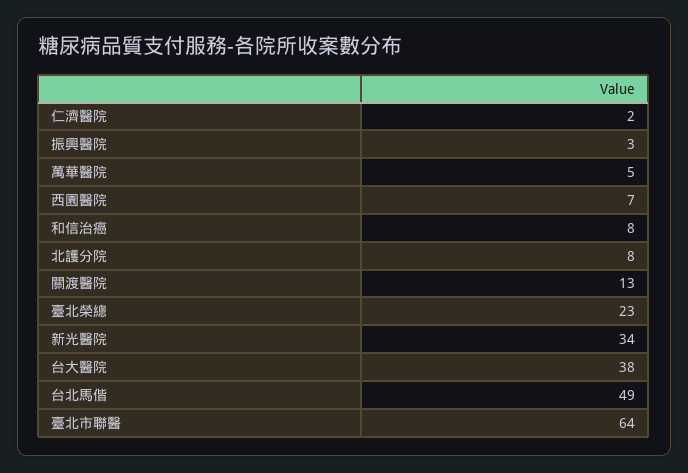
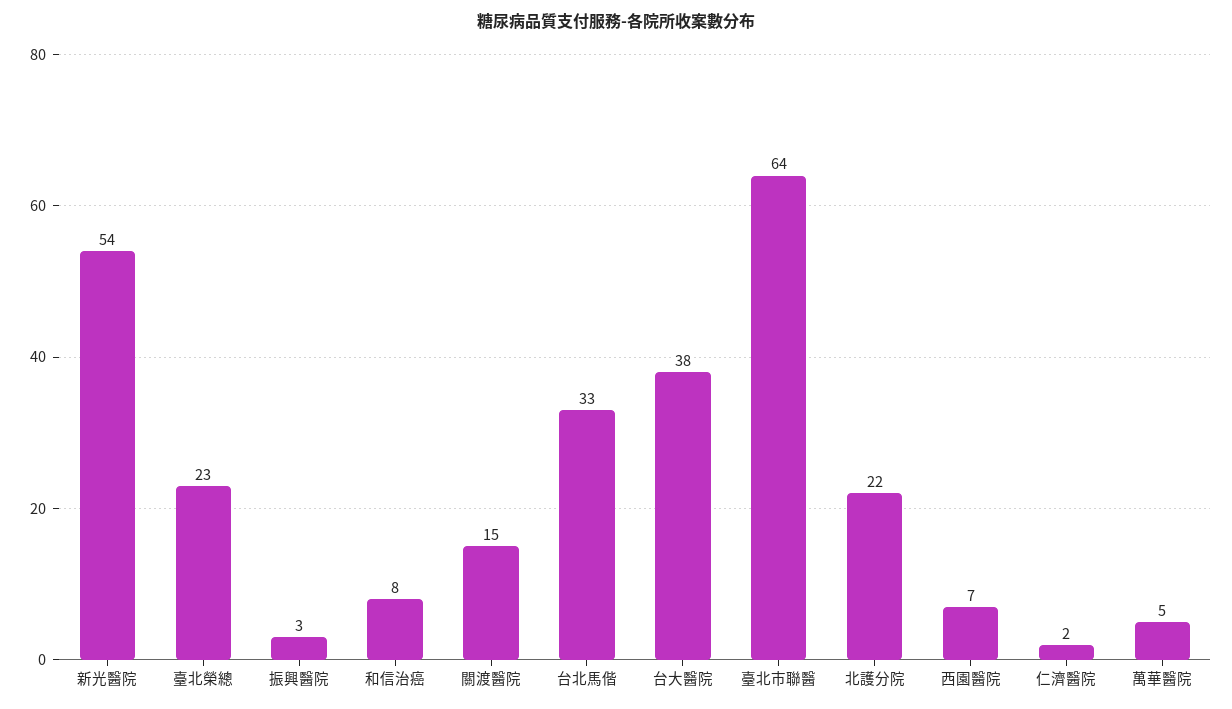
  {
    "仁濟醫院": 2,
    "振興醫院": 3,
    "萬華醫院": 5,
    "西園醫院": 7,
    "和信治癌": 8,
-   "北護分院": 8,
+   "北護分院": 22,
-   "關渡醫院": 13,
+   "關渡醫院": 15,
    "臺北榮總": 23,
-   "新光醫院": 34,
+   "新光醫院": 54,
    "台大醫院": 38,
-   "台北馬偕": 49,
+   "台北馬偕": 33,
    "臺北市聯醫": 64
  }

